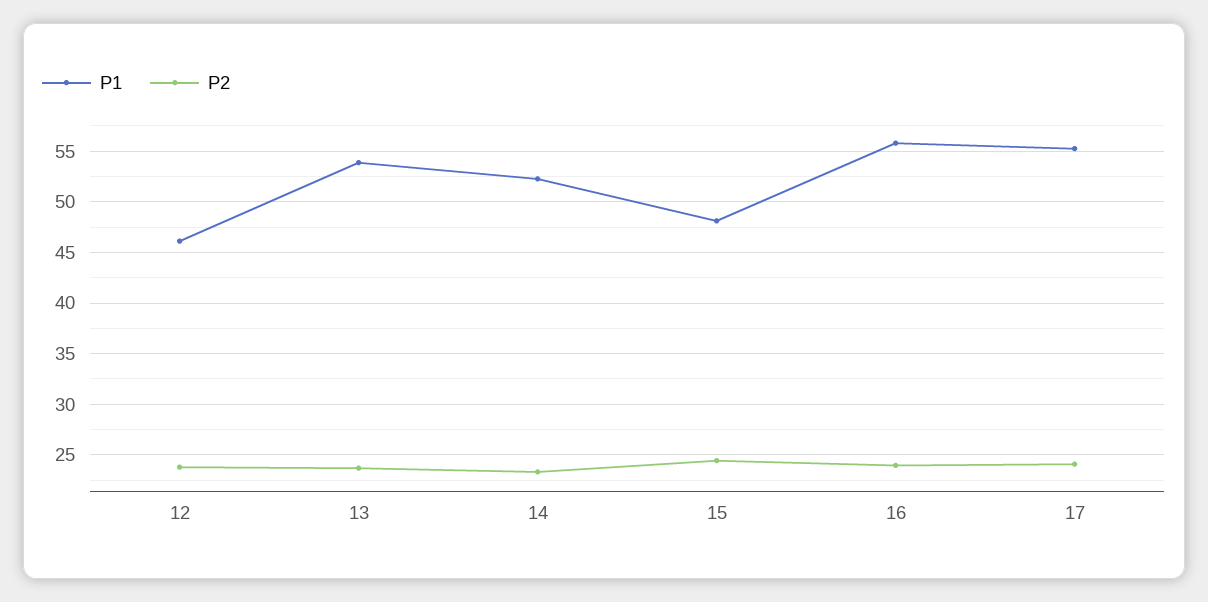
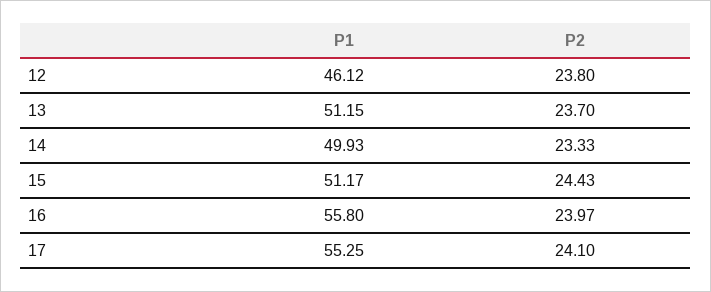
  {
    "P1": {
      "12": 46.12,
-     "13": 54,
+     "13": 51.15,
-     "14": 52,
+     "14": 49.93,
-     "15": 48,
+     "15": 51.17,
      "16": 55.8,
      "17": 55.25
    },
    "P2": {
      "12": 23.8,
      "13": 23.7,
      "14": 23.33,
      "15": 24.43,
      "16": 23.97,
      "17": 24.1
    }
  }

